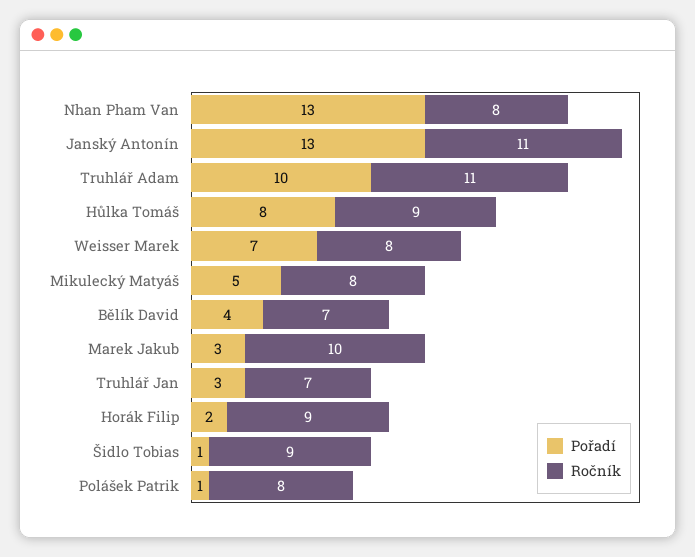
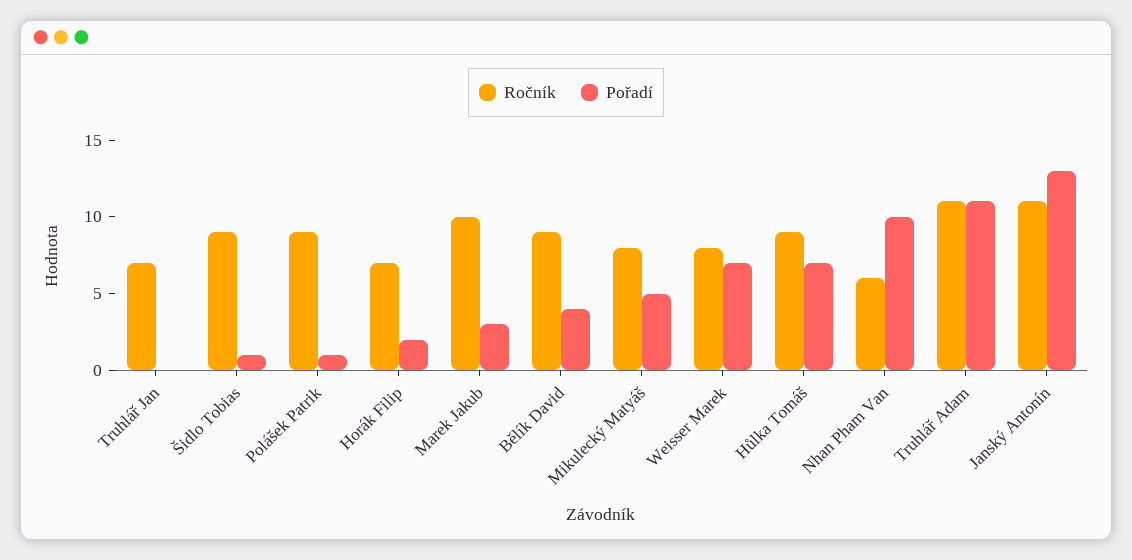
  {
    "Pořadí": {
-     "Nhan Pham Van": 13,
+     "Nhan Pham Van": 10,
      "Janský Antonín": 13,
-     "Truhlář Adam": 10,
+     "Truhlář Adam": 11,
-     "Hůlka Tomáš": 8,
+     "Hůlka Tomáš": 7,
      "Weisser Marek": 7,
      "Mikulecký Matyáš": 5,
      "Bělík David": 4,
      "Marek Jakub": 3,
-     "Truhlář Jan": 3,
+     "Truhlář Jan": 0,
      "Horák Filip": 2,
      "Šidlo Tobias": 1,
      "Polášek Patrik": 1
    },
    "Ročník": {
-     "Nhan Pham Van": 8,
+     "Nhan Pham Van": 6,
      "Janský Antonín": 11,
      "Truhlář Adam": 11,
      "Hůlka Tomáš": 9,
      "Weisser Marek": 8,
      "Mikulecký Matyáš": 8,
-     "Bělík David": 7,
+     "Bělík David": 9,
      "Marek Jakub": 10,
      "Truhlář Jan": 7,
-     "Horák Filip": 9,
+     "Horák Filip": 7,
      "Šidlo Tobias": 9,
-     "Polášek Patrik": 8
+     "Polášek Patrik": 9
    }
  }

